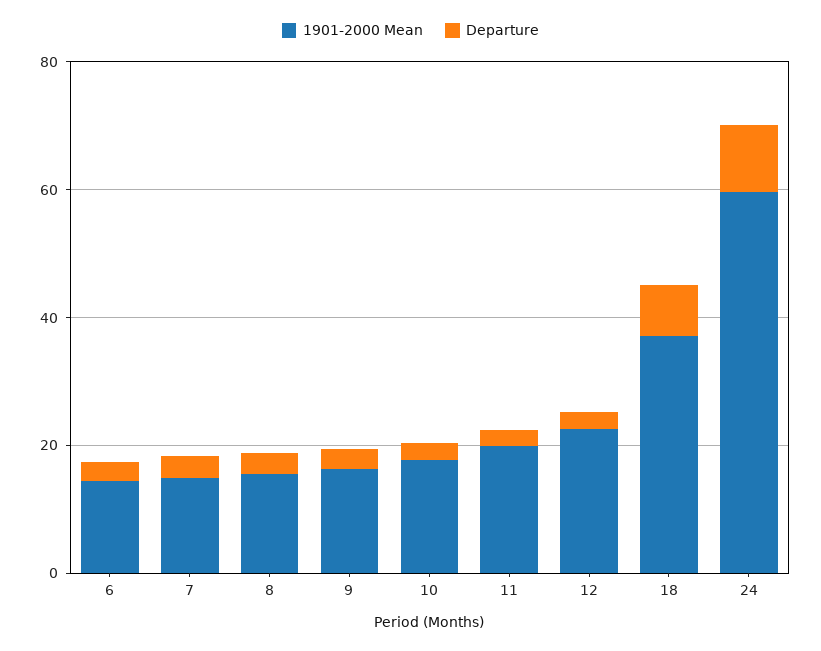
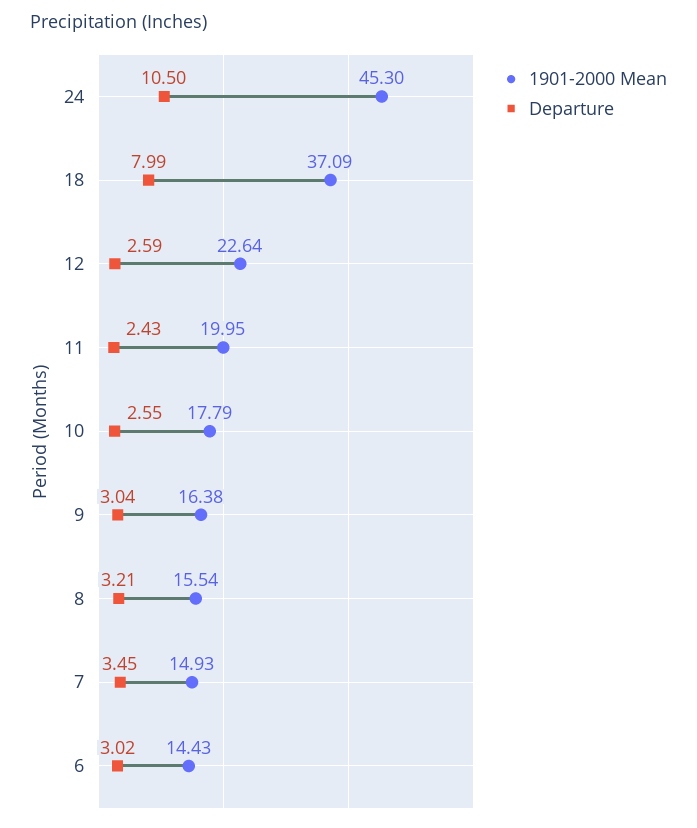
  {
    "1901-2000 Mean": {
      "6": 14.43,
      "7": 14.93,
      "8": 15.54,
      "9": 16.38,
      "10": 17.79,
      "11": 19.95,
      "12": 22.64,
      "18": 37.09,
-     "24": 60
+     "24": 45.3
    },
    "Departure": {
      "6": 3.02,
      "7": 3.45,
      "8": 3.21,
      "9": 3.04,
      "10": 2.55,
      "11": 2.43,
      "12": 2.59,
      "18": 7.99,
      "24": 10.5
    }
  }

